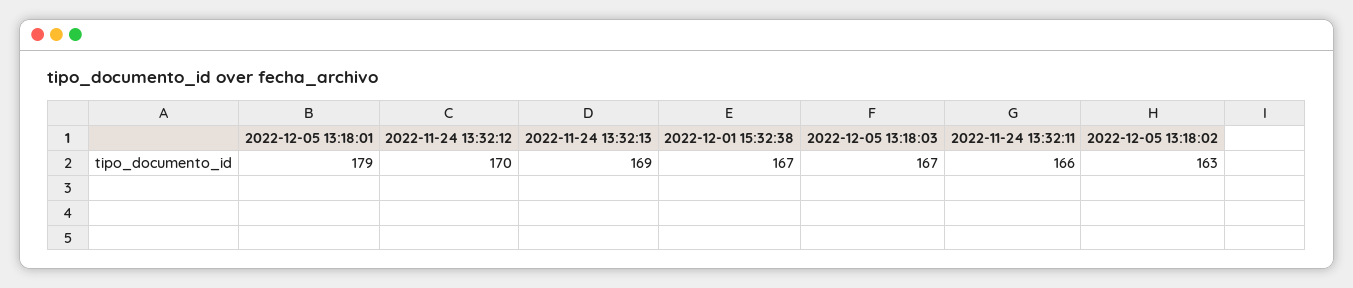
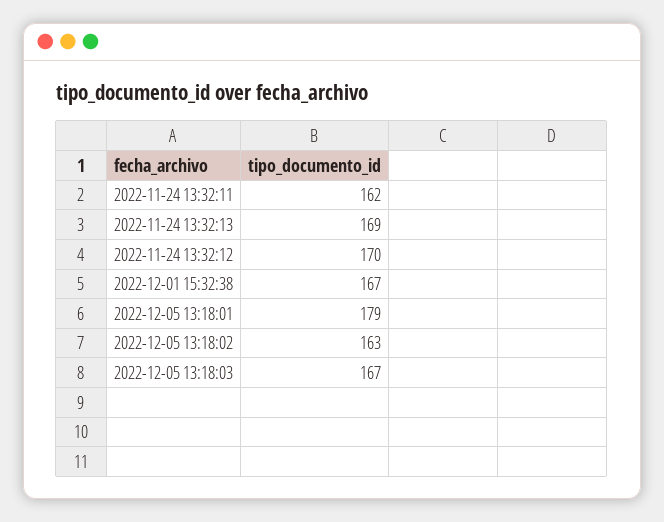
  {
    "2022-12-05 13:18:01": 179,
    "2022-11-24 13:32:12": 170,
    "2022-11-24 13:32:13": 169,
    "2022-12-01 15:32:38": 167,
    "2022-12-05 13:18:03": 167,
-   "2022-11-24 13:32:11": 166,
+   "2022-11-24 13:32:11": 162,
    "2022-12-05 13:18:02": 163
  }

